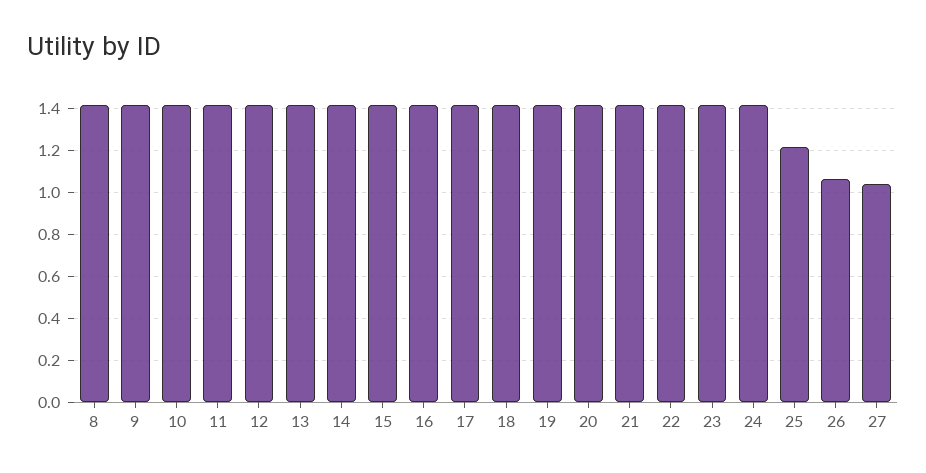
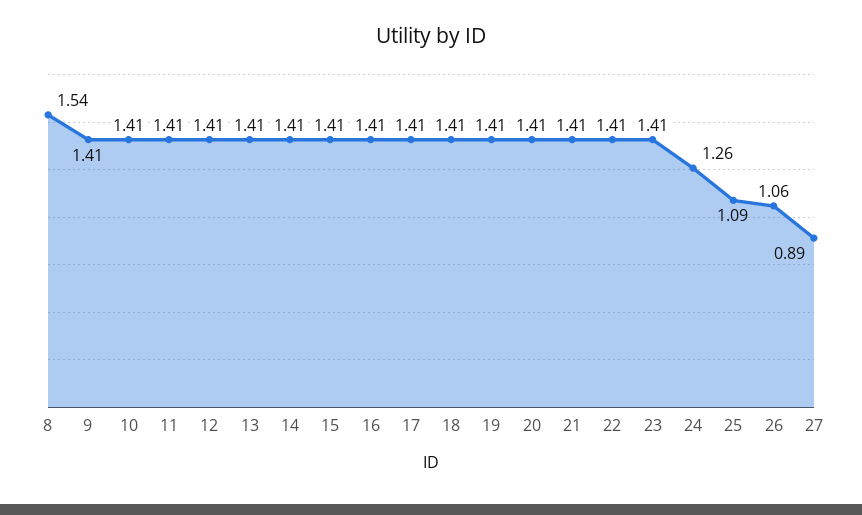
  {
-   "8": 1.4,
+   "8": 1.54,
    "9": 1.41,
    "10": 1.41,
    "11": 1.41,
    "12": 1.41,
    "13": 1.41,
    "14": 1.41,
    "15": 1.41,
    "16": 1.41,
    "17": 1.41,
    "18": 1.41,
    "19": 1.41,
    "20": 1.41,
    "21": 1.41,
    "22": 1.41,
    "23": 1.41,
-   "24": 1.4,
+   "24": 1.26,
-   "25": 1.2,
+   "25": 1.09,
    "26": 1.06,
-   "27": 1.05
+   "27": 0.89
  }

